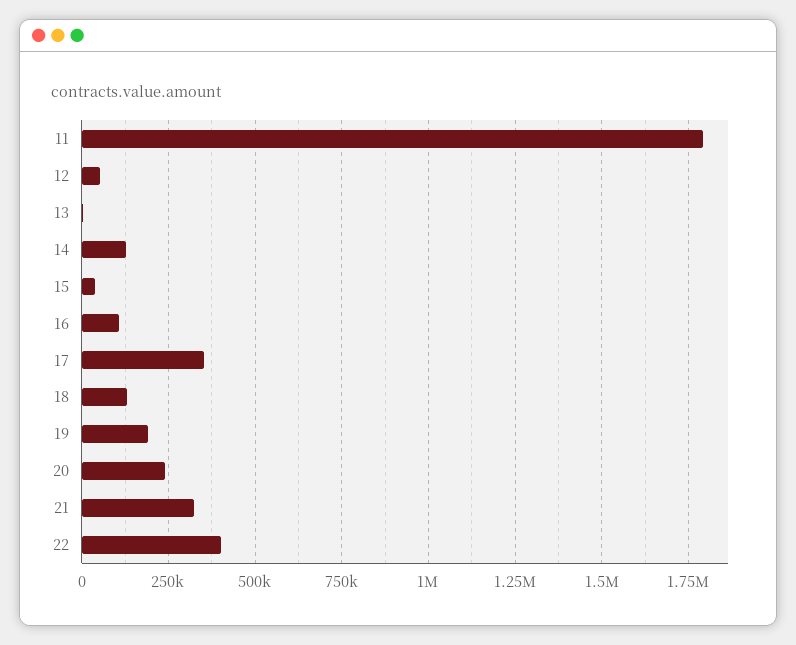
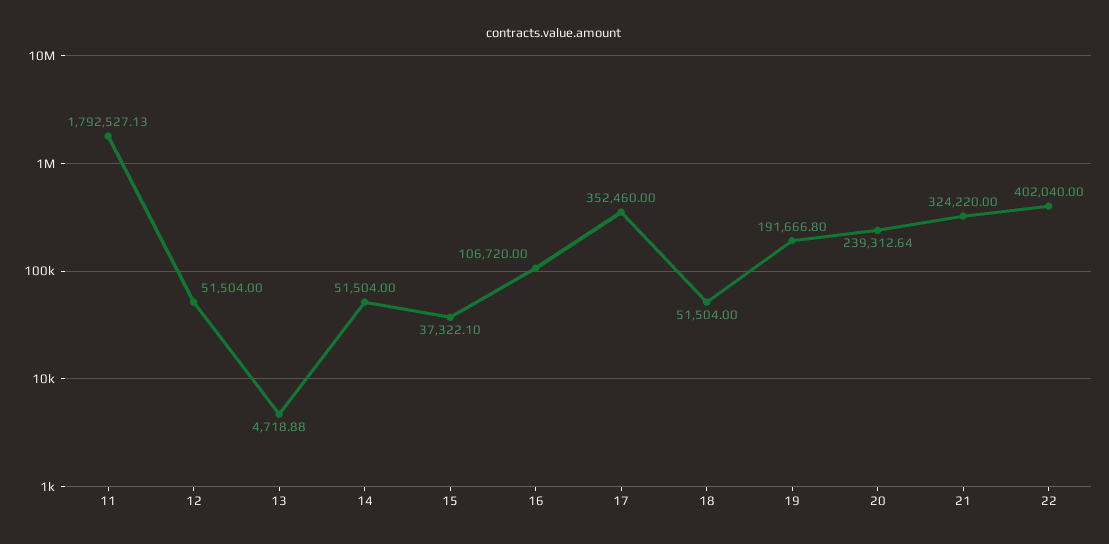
  {
    "11": 1792527.13,
    "12": 51504,
    "13": 4718.88,
-   "14": 125000,
+   "14": 51504,
    "15": 37322.1,
    "16": 106720,
    "17": 352460,
-   "18": 125000,
+   "18": 51504,
    "19": 191666.8,
    "20": 239312.64,
    "21": 324220,
    "22": 402040
  }

